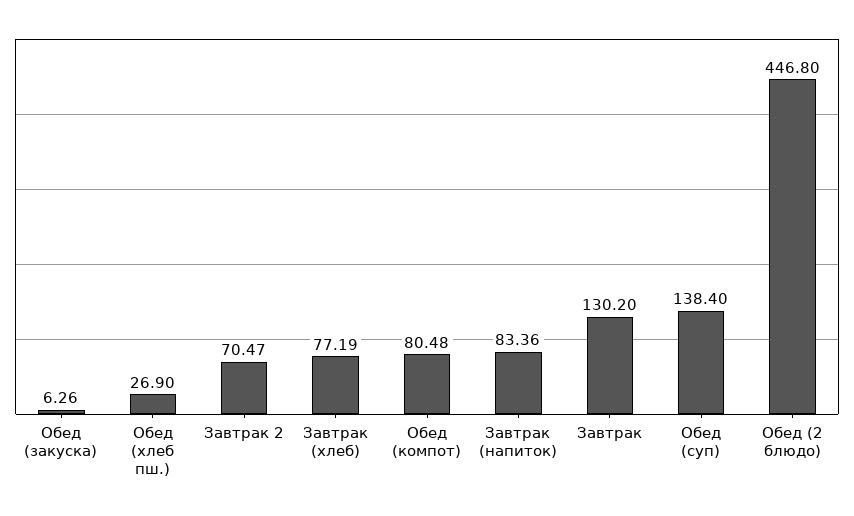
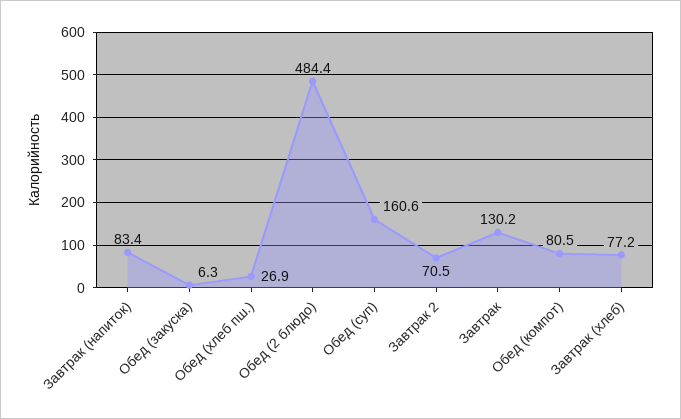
  {
    "Обед (закуска)": 6.26,
    "Обед (хлеб пш.)": 26.9,
    "Завтрак 2": 70.47,
    "Завтрак (хлеб)": 77.19,
    "Обед (компот)": 80.48,
    "Завтрак (напиток)": 83.36,
    "Завтрак": 130.2,
-   "Обед (суп)": 138.4,
+   "Обед (суп)": 160.6,
-   "Обед (2 блюдо)": 446.8
+   "Обед (2 блюдо)": 484.4
  }

